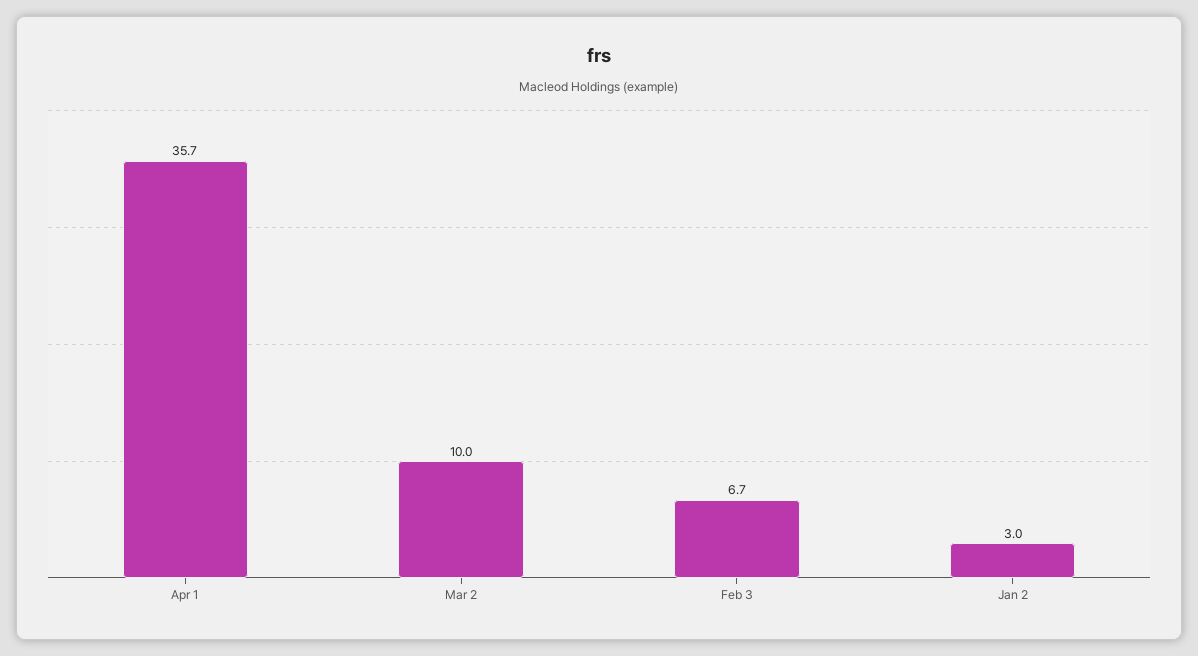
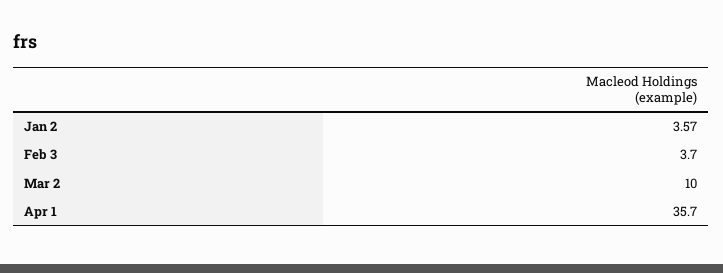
  {
    "Apr 1": 35.7,
    "Mar 2": 10,
-   "Feb 3": 6.7,
+   "Feb 3": 3.7,
-   "Jan 2": 3
+   "Jan 2": 3.57
  }

